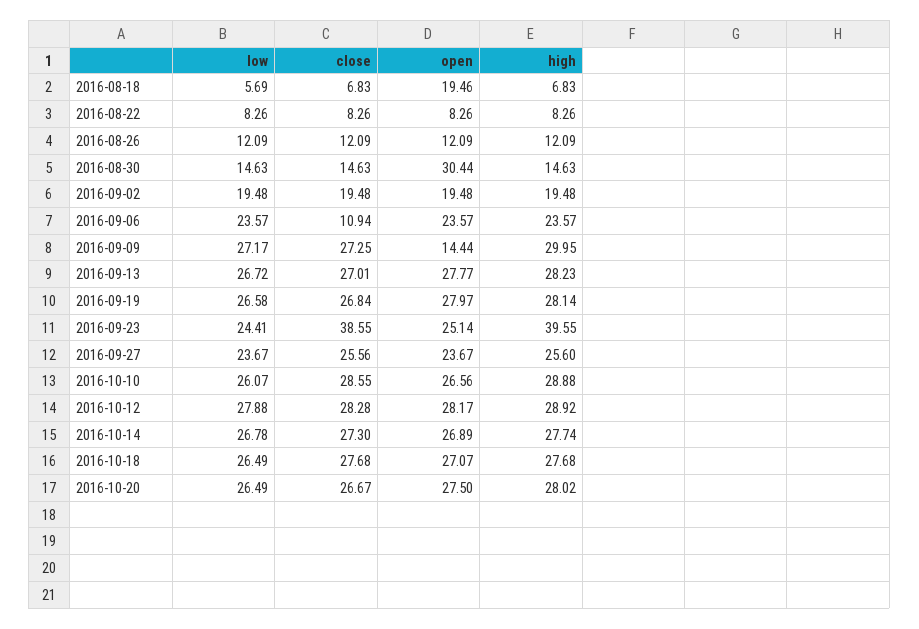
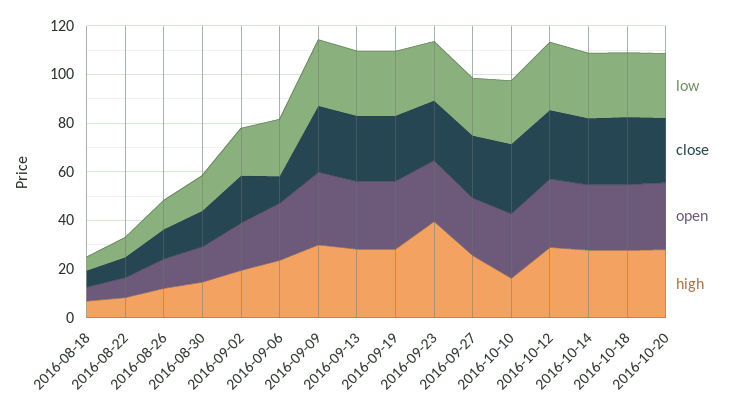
  {
    "low": {
      "2016-08-18": 5.69,
      "2016-08-22": 8.26,
      "2016-08-26": 12.09,
      "2016-08-30": 14.63,
      "2016-09-02": 19.48,
      "2016-09-06": 23.57,
      "2016-09-09": 27.17,
      "2016-09-13": 26.72,
      "2016-09-19": 26.58,
      "2016-09-23": 24.41,
      "2016-09-27": 23.67,
      "2016-10-10": 26.07,
      "2016-10-12": 27.88,
      "2016-10-14": 26.78,
      "2016-10-18": 26.49,
      "2016-10-20": 26.49
    },
    "close": {
      "2016-08-18": 6.83,
      "2016-08-22": 8.26,
      "2016-08-26": 12.09,
      "2016-08-30": 14.63,
      "2016-09-02": 19.48,
      "2016-09-06": 10.94,
      "2016-09-09": 27.25,
      "2016-09-13": 27.01,
      "2016-09-19": 26.84,
-     "2016-09-23": 38.55,
+     "2016-09-23": 25,
      "2016-09-27": 25.56,
      "2016-10-10": 28.55,
      "2016-10-12": 28.28,
      "2016-10-14": 27.3,
      "2016-10-18": 27.68,
      "2016-10-20": 26.67
    },
    "open": {
-     "2016-08-18": 19.46,
+     "2016-08-18": 5,
      "2016-08-22": 8.26,
      "2016-08-26": 12.09,
-     "2016-08-30": 30.44,
+     "2016-08-30": 15,
      "2016-09-02": 19.48,
      "2016-09-06": 23.57,
-     "2016-09-09": 14.44,
+     "2016-09-09": 30,
      "2016-09-13": 27.77,
      "2016-09-19": 27.97,
      "2016-09-23": 25.14,
      "2016-09-27": 23.67,
      "2016-10-10": 26.56,
      "2016-10-12": 28.17,
      "2016-10-14": 26.89,
      "2016-10-18": 27.07,
      "2016-10-20": 27.5
    },
    "high": {
      "2016-08-18": 6.83,
      "2016-08-22": 8.26,
      "2016-08-26": 12.09,
      "2016-08-30": 14.63,
      "2016-09-02": 19.48,
      "2016-09-06": 23.57,
      "2016-09-09": 29.95,
      "2016-09-13": 28.23,
      "2016-09-19": 28.14,
      "2016-09-23": 39.55,
      "2016-09-27": 25.6,
-     "2016-10-10": 28.88,
+     "2016-10-10": 15,
      "2016-10-12": 28.92,
      "2016-10-14": 27.74,
      "2016-10-18": 27.68,
      "2016-10-20": 28.02
    }
  }

